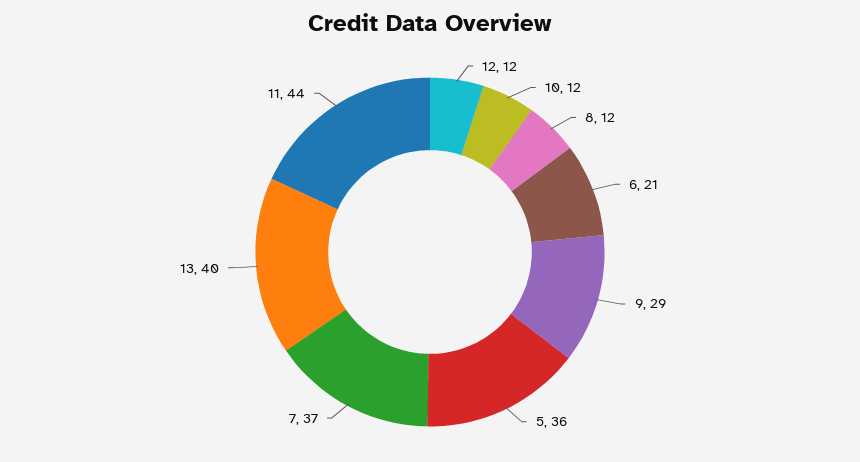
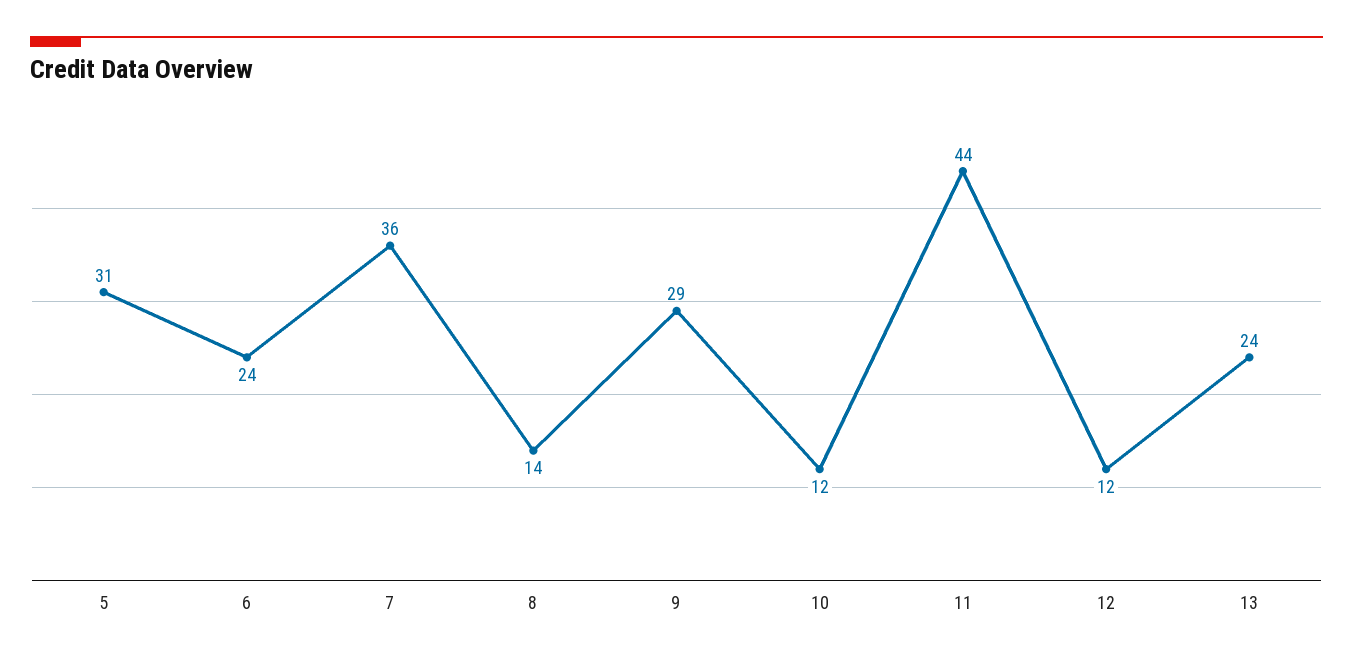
  {
    "12": 12,
    "10": 12,
-   "8": 12,
+   "8": 14,
-   "6": 21,
+   "6": 24,
    "9": 29,
-   "5": 36,
+   "5": 31,
-   "7": 37,
+   "7": 36,
-   "13": 40,
+   "13": 24,
    "11": 44
  }

